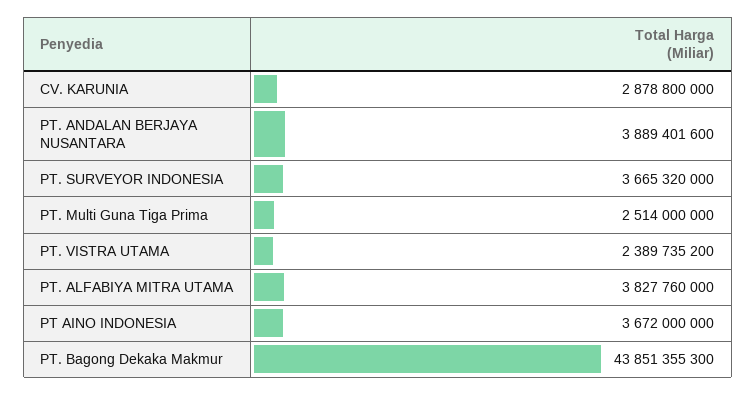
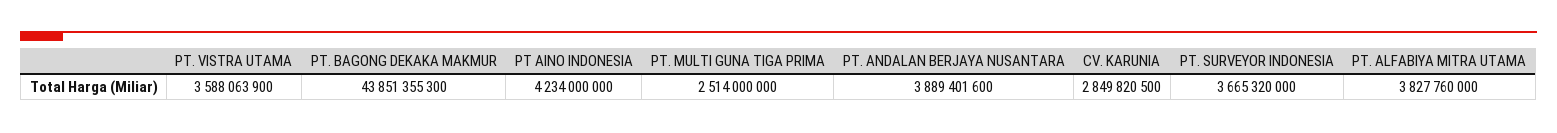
  {
-   "CV. KARUNIA": 2878800000,
+   "CV. KARUNIA": 2849820500,
    "PT. ANDALAN BERJAYA NUSANTARA": 3889401600,
    "PT. SURVEYOR INDONESIA": 3665320000,
    "PT. Multi Guna Tiga Prima": 2514000000,
-   "PT. VISTRA UTAMA": 2389735200,
+   "PT. VISTRA UTAMA": 3588063900,
    "PT. ALFABIYA MITRA UTAMA": 3827760000,
-   "PT AINO INDONESIA": 3672000000,
+   "PT AINO INDONESIA": 4234000000,
    "PT. Bagong Dekaka Makmur": 43851355300
  }

